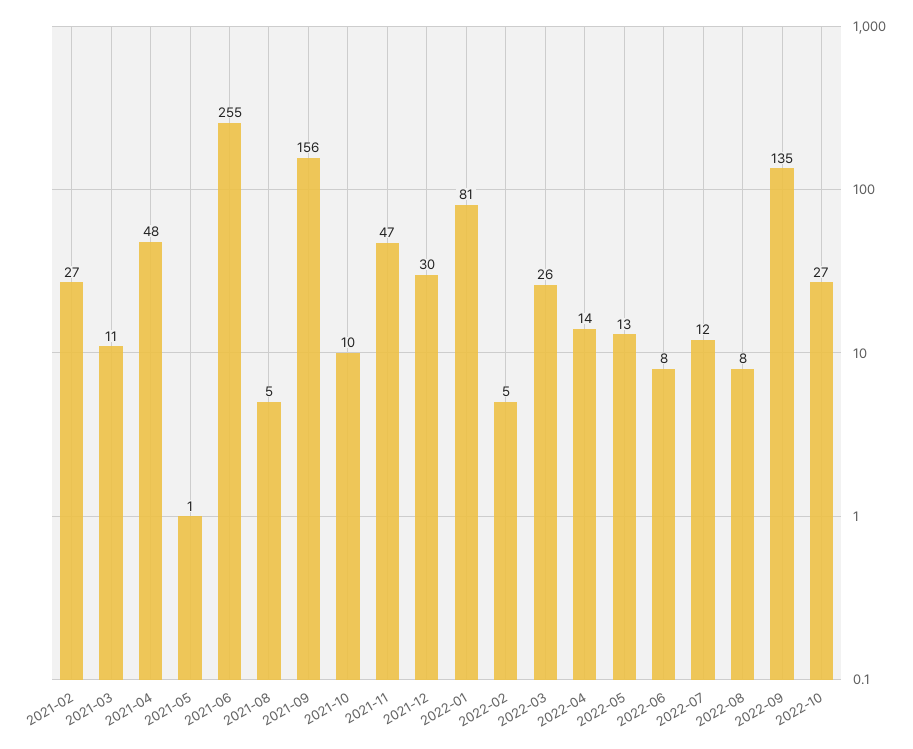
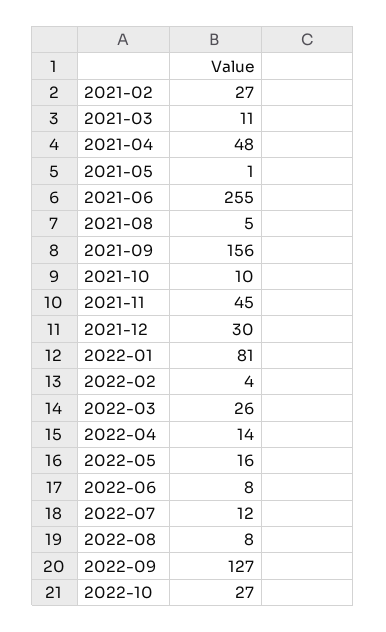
  {
    "2021-02": 27,
    "2021-03": 11,
    "2021-04": 48,
    "2021-05": 1,
    "2021-06": 255,
    "2021-08": 5,
    "2021-09": 156,
    "2021-10": 10,
-   "2021-11": 47,
+   "2021-11": 45,
    "2021-12": 30,
    "2022-01": 81,
-   "2022-02": 5,
+   "2022-02": 4,
    "2022-03": 26,
    "2022-04": 14,
-   "2022-05": 13,
+   "2022-05": 16,
    "2022-06": 8,
    "2022-07": 12,
    "2022-08": 8,
-   "2022-09": 135,
+   "2022-09": 127,
    "2022-10": 27
  }

